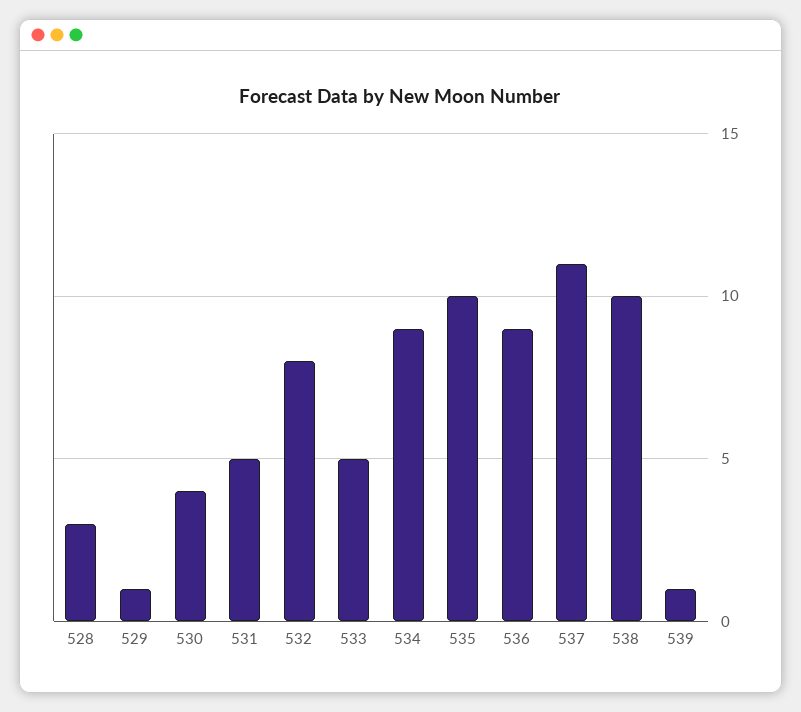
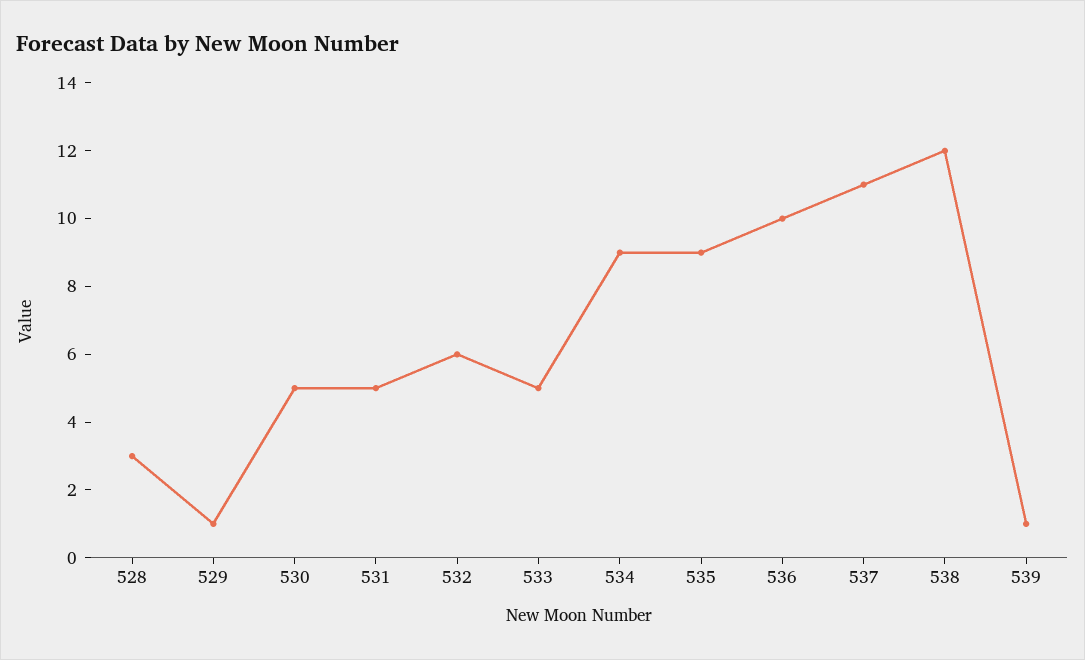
  {
    "528": 3,
    "529": 1,
-   "530": 4,
+   "530": 5,
    "531": 5,
-   "532": 8,
+   "532": 6,
    "533": 5,
    "534": 9,
-   "535": 10,
+   "535": 9,
-   "536": 9,
+   "536": 10,
    "537": 11,
-   "538": 10,
+   "538": 12,
    "539": 1
  }

